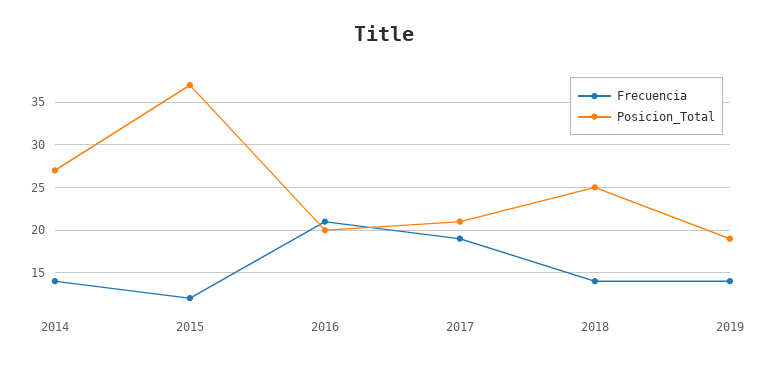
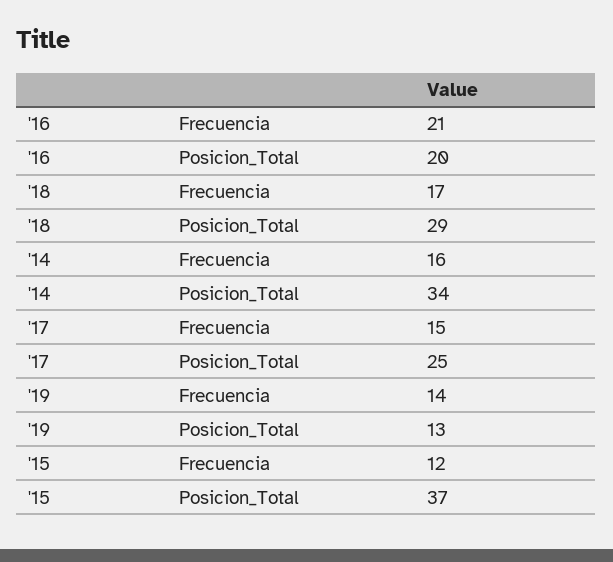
  {
    "Frecuencia": {
-     "2014": 14,
+     "2014": 16,
      "2015": 12,
      "2016": 21,
-     "2017": 19,
+     "2017": 15,
-     "2018": 14,
+     "2018": 17,
      "2019": 14
    },
    "Posicion_Total": {
-     "2014": 27,
+     "2014": 34,
      "2015": 37,
      "2016": 20,
-     "2017": 21,
+     "2017": 25,
-     "2018": 25,
+     "2018": 29,
-     "2019": 19
+     "2019": 13
    }
  }

